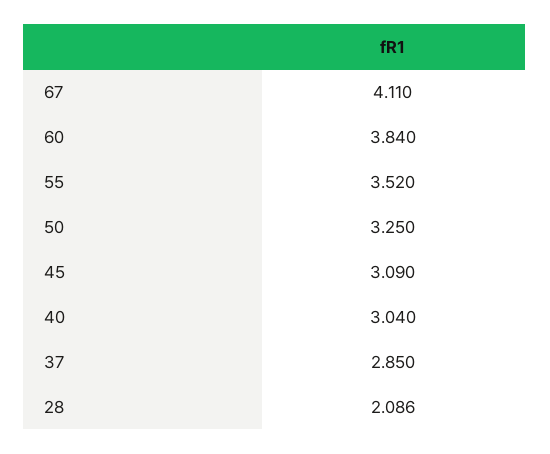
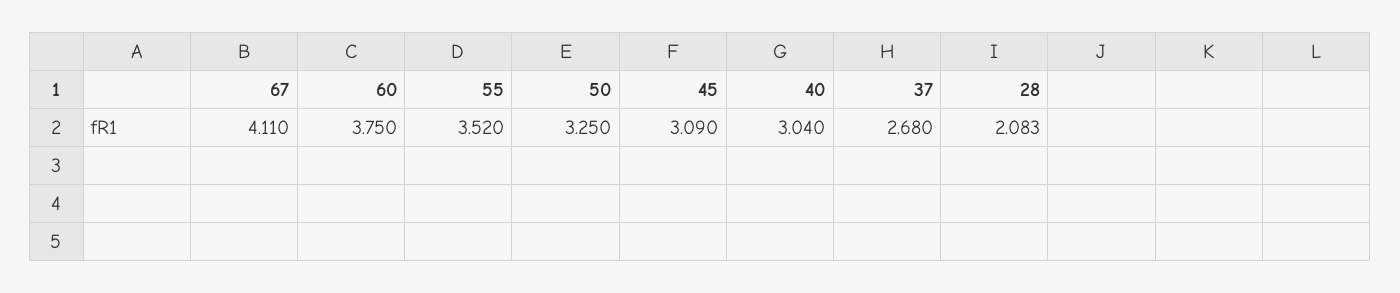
  {
    "67": 4.11,
-   "60": 3.84,
+   "60": 3.75,
    "55": 3.52,
    "50": 3.25,
    "45": 3.09,
    "40": 3.04,
-   "37": 2.85,
+   "37": 2.68,
-   "28": 2.086
+   "28": 2.083
  }

